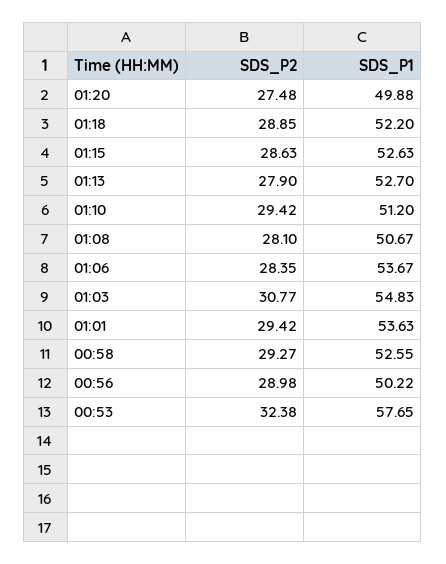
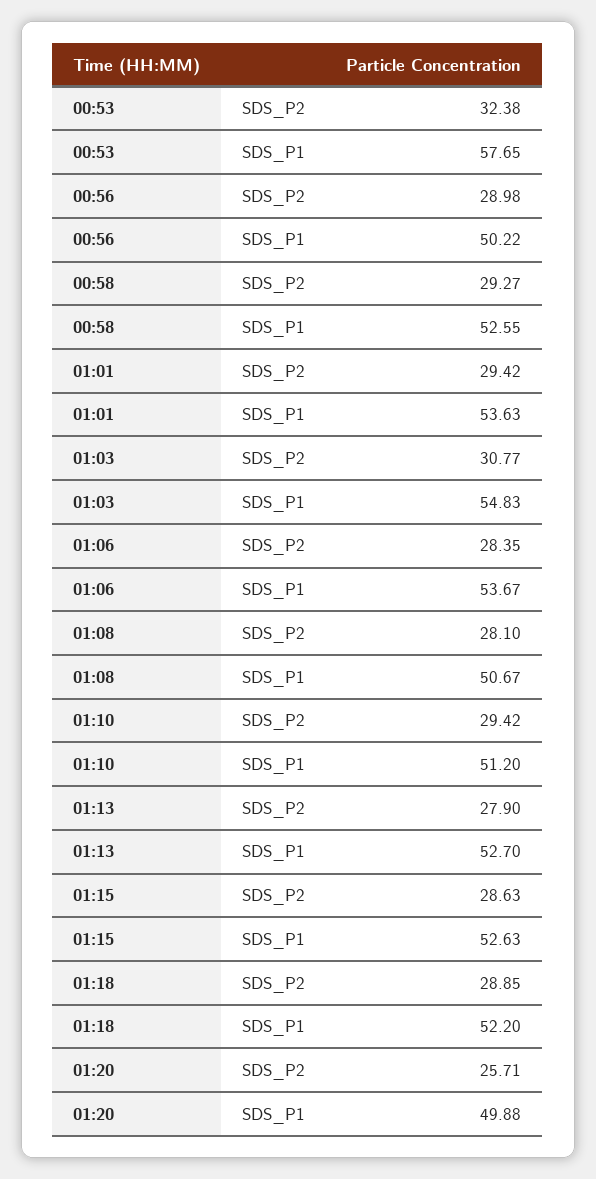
  {
    "SDS_P2": {
-     "01:20": 27.48,
+     "01:20": 25.71,
      "01:18": 28.85,
      "01:15": 28.63,
      "01:13": 27.9,
      "01:10": 29.42,
      "01:08": 28.1,
      "01:06": 28.35,
      "01:03": 30.77,
      "01:01": 29.42,
      "00:58": 29.27,
      "00:56": 28.98,
      "00:53": 32.38
    },
    "SDS_P1": {
      "01:20": 49.88,
      "01:18": 52.2,
      "01:15": 52.63,
      "01:13": 52.7,
      "01:10": 51.2,
      "01:08": 50.67,
      "01:06": 53.67,
      "01:03": 54.83,
      "01:01": 53.63,
      "00:58": 52.55,
      "00:56": 50.22,
      "00:53": 57.65
    }
  }

